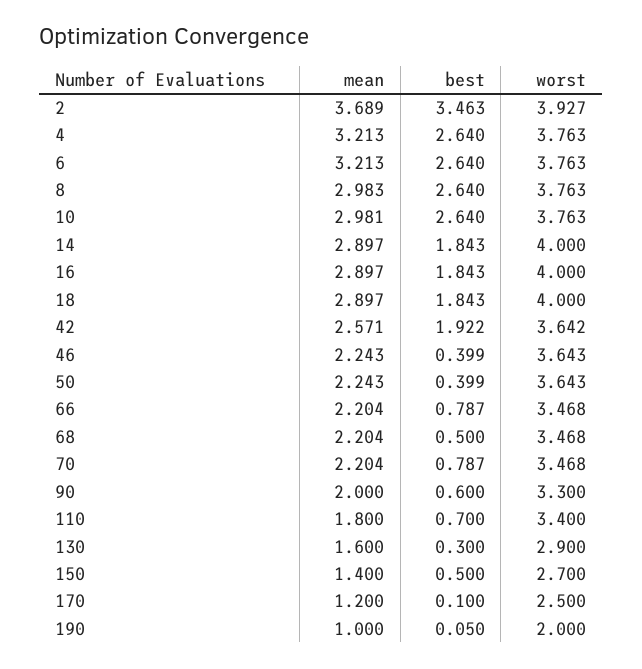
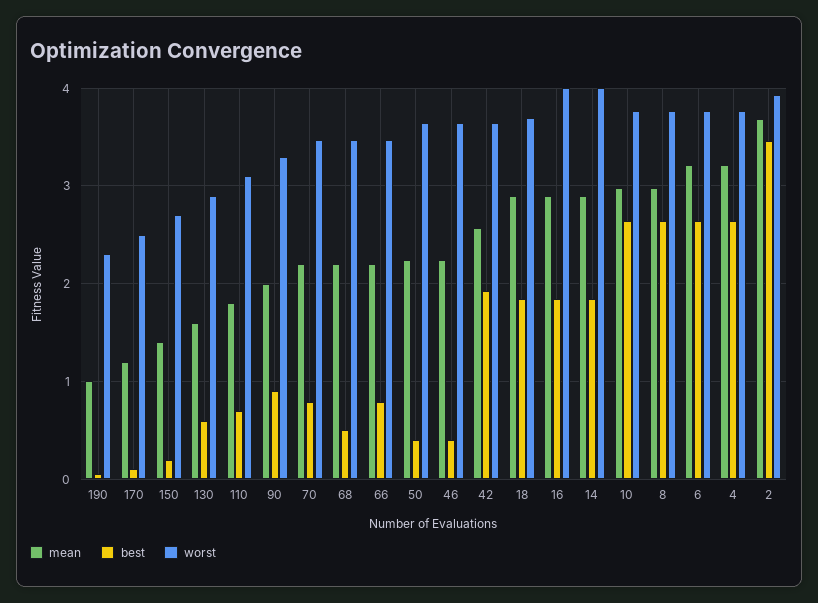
  {
    "mean": {
      "2": 3.689,
      "4": 3.213,
      "6": 3.213,
      "8": 2.983,
      "10": 2.981,
      "14": 2.897,
      "16": 2.897,
      "18": 2.897,
      "42": 2.571,
      "46": 2.243,
      "50": 2.243,
      "66": 2.204,
      "68": 2.204,
      "70": 2.204,
      "90": 2,
      "110": 1.8,
      "130": 1.6,
      "150": 1.4,
      "170": 1.2,
      "190": 1
    },
    "best": {
      "2": 3.463,
      "4": 2.64,
      "6": 2.64,
      "8": 2.64,
      "10": 2.64,
      "14": 1.843,
      "16": 1.843,
      "18": 1.843,
      "42": 1.922,
      "46": 0.399,
      "50": 0.399,
      "66": 0.787,
      "68": 0.5,
      "70": 0.787,
-     "90": 0.6,
+     "90": 0.9,
      "110": 0.7,
-     "130": 0.3,
+     "130": 0.6,
-     "150": 0.5,
+     "150": 0.2,
      "170": 0.1,
      "190": 0.05
    },
    "worst": {
      "2": 3.927,
      "4": 3.763,
      "6": 3.763,
      "8": 3.763,
      "10": 3.763,
      "14": 4,
      "16": 4,
-     "18": 4,
+     "18": 3.7,
      "42": 3.642,
      "46": 3.643,
      "50": 3.643,
      "66": 3.468,
      "68": 3.468,
      "70": 3.468,
      "90": 3.3,
-     "110": 3.4,
+     "110": 3.1,
      "130": 2.9,
      "150": 2.7,
      "170": 2.5,
-     "190": 2
+     "190": 2.3
    }
  }

